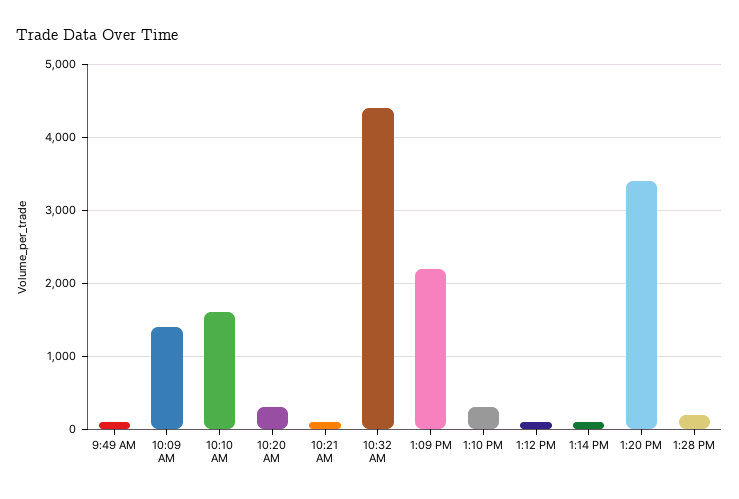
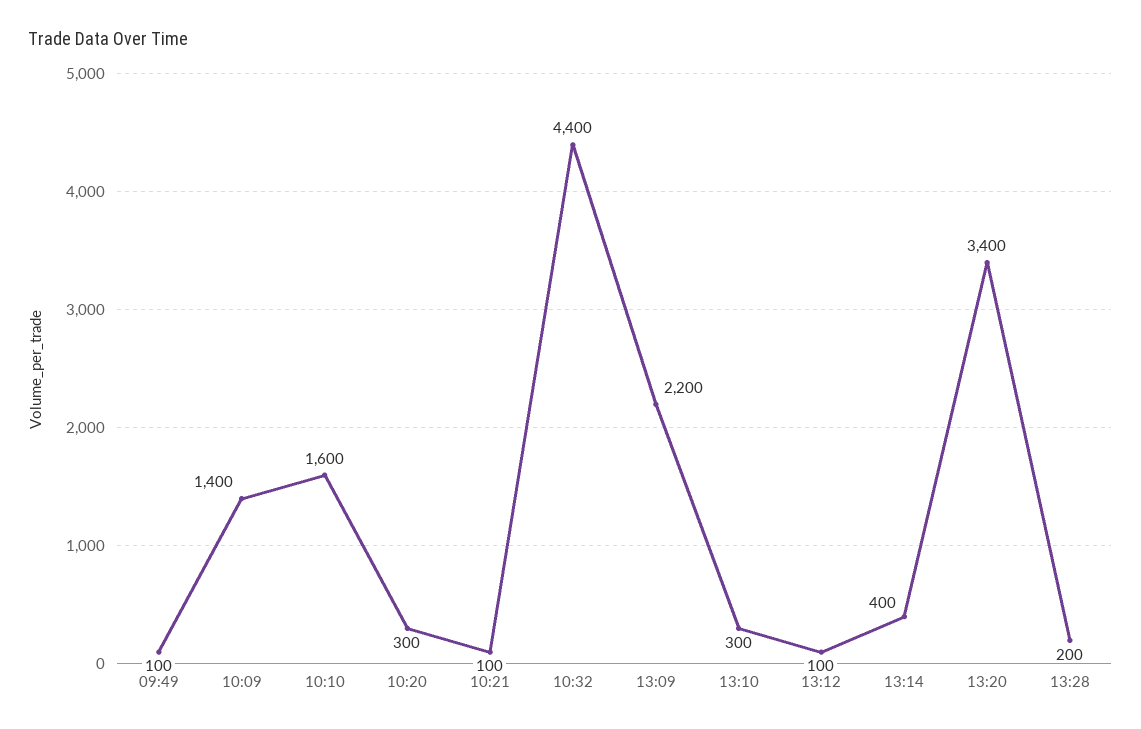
  {
    "9:49 AM": 100,
    "10:09 AM": 1400,
    "10:10 AM": 1600,
    "10:20 AM": 300,
    "10:21 AM": 100,
    "10:32 AM": 4400,
    "1:09 PM": 2200,
    "1:10 PM": 300,
    "1:12 PM": 100,
-   "1:14 PM": 100,
+   "1:14 PM": 400,
    "1:20 PM": 3400,
    "1:28 PM": 200
  }

